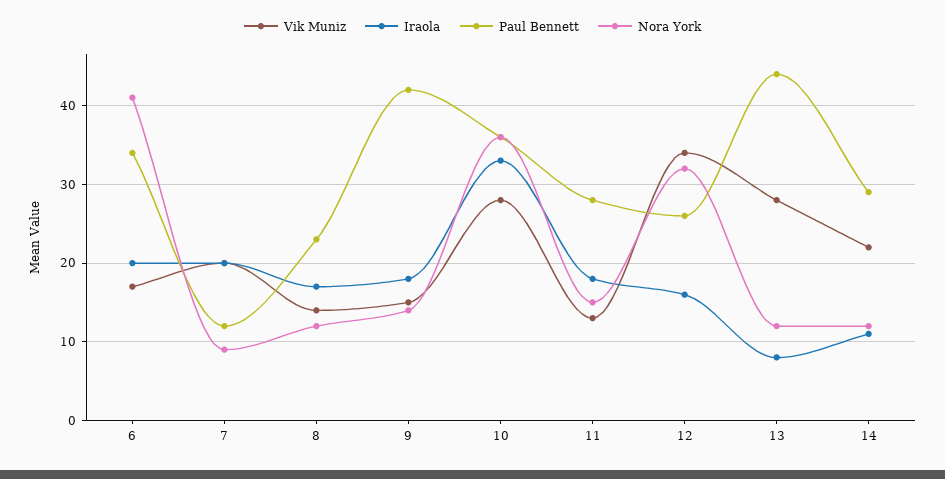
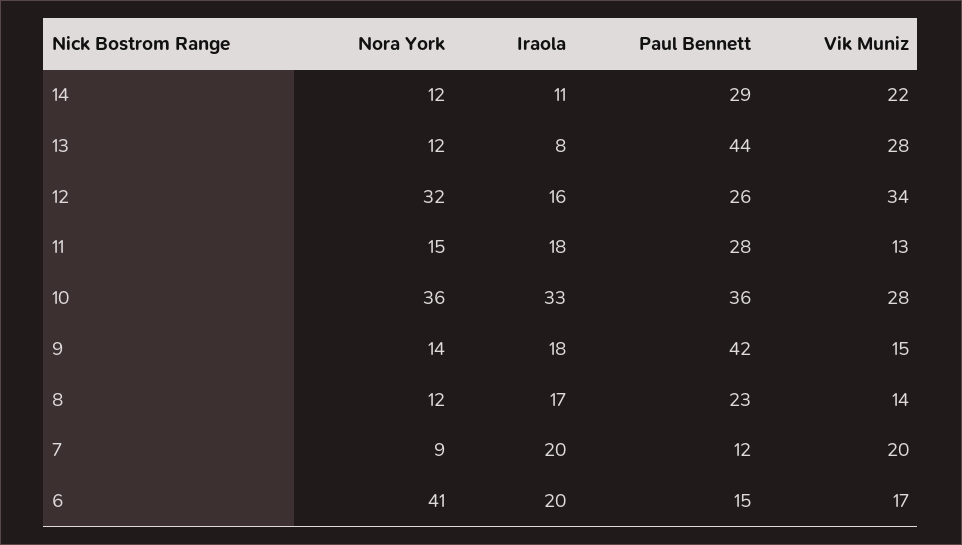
  {
    "Vik Muniz": {
      "6": 17,
      "7": 20,
      "8": 14,
      "9": 15,
      "10": 28,
      "11": 13,
      "12": 34,
      "13": 28,
      "14": 22
    },
    "Iraola": {
      "6": 20,
      "7": 20,
      "8": 17,
      "9": 18,
      "10": 33,
      "11": 18,
      "12": 16,
      "13": 8,
      "14": 11
    },
    "Paul Bennett": {
-     "6": 34,
+     "6": 15,
      "7": 12,
      "8": 23,
      "9": 42,
      "10": 36,
      "11": 28,
      "12": 26,
      "13": 44,
      "14": 29
    },
    "Nora York": {
      "6": 41,
      "7": 9,
      "8": 12,
      "9": 14,
      "10": 36,
      "11": 15,
      "12": 32,
      "13": 12,
      "14": 12
    }
  }

